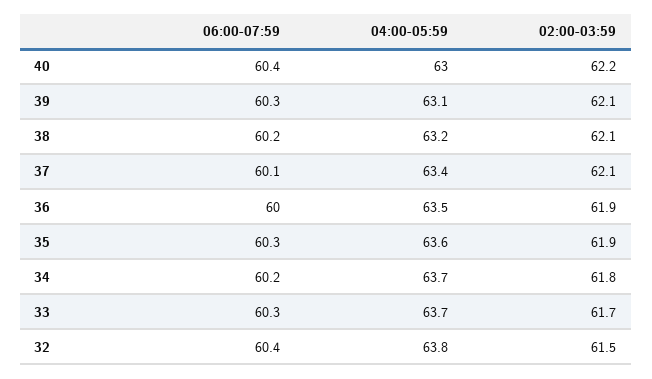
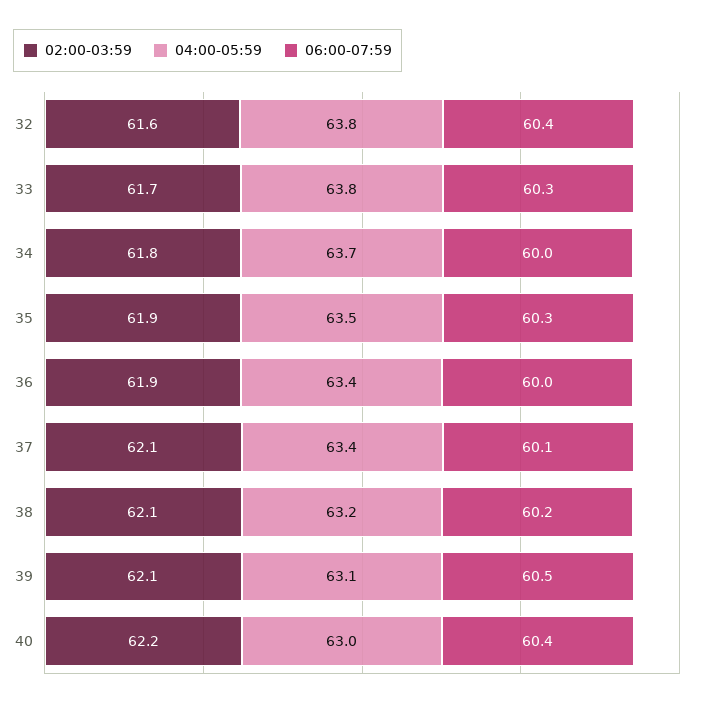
  {
    "06:00-07:59": {
      "40": 60.4,
-     "39": 60.3,
+     "39": 60.5,
      "38": 60.2,
      "37": 60.1,
      "36": 60,
      "35": 60.3,
-     "34": 60.2,
+     "34": 60,
      "33": 60.3,
      "32": 60.4
    },
    "04:00-05:59": {
      "40": 63,
      "39": 63.1,
      "38": 63.2,
      "37": 63.4,
-     "36": 63.5,
+     "36": 63.4,
-     "35": 63.6,
+     "35": 63.5,
      "34": 63.7,
-     "33": 63.7,
+     "33": 63.8,
      "32": 63.8
    },
    "02:00-03:59": {
      "40": 62.2,
      "39": 62.1,
      "38": 62.1,
      "37": 62.1,
      "36": 61.9,
      "35": 61.9,
      "34": 61.8,
      "33": 61.7,
-     "32": 61.5
+     "32": 61.6
    }
  }

